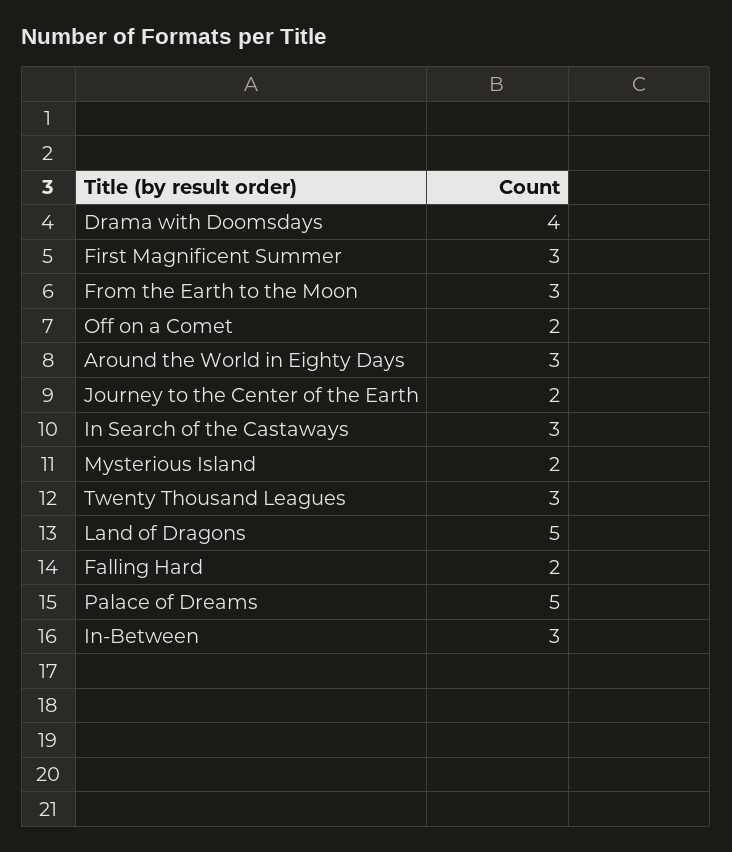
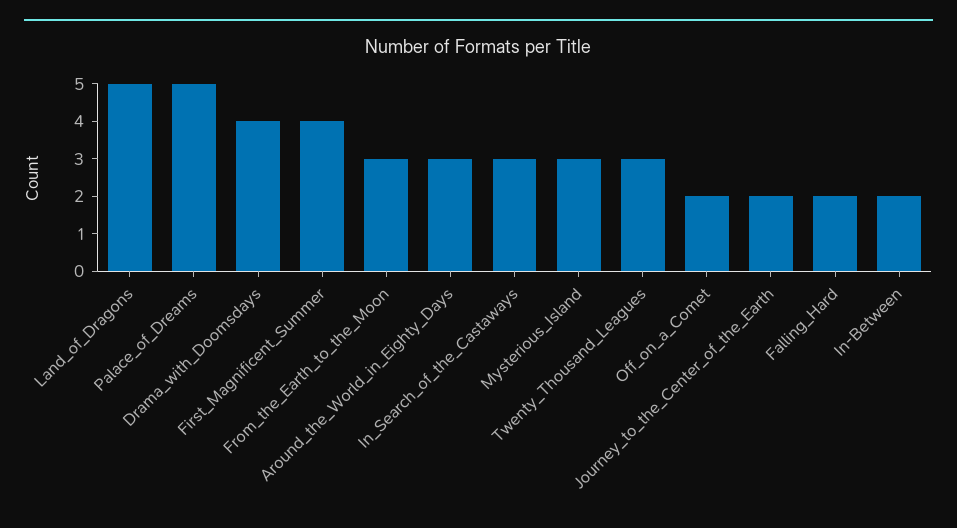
  {
    "Drama with Doomsdays": 4,
-   "First Magnificent Summer": 3,
+   "First Magnificent Summer": 4,
    "From the Earth to the Moon": 3,
    "Off on a Comet": 2,
    "Around the World in Eighty Days": 3,
    "Journey to the Center of the Earth": 2,
    "In Search of the Castaways": 3,
-   "Mysterious Island": 2,
+   "Mysterious Island": 3,
    "Twenty Thousand Leagues": 3,
    "Land of Dragons": 5,
    "Falling Hard": 2,
    "Palace of Dreams": 5,
-   "In-Between": 3
+   "In-Between": 2
  }

